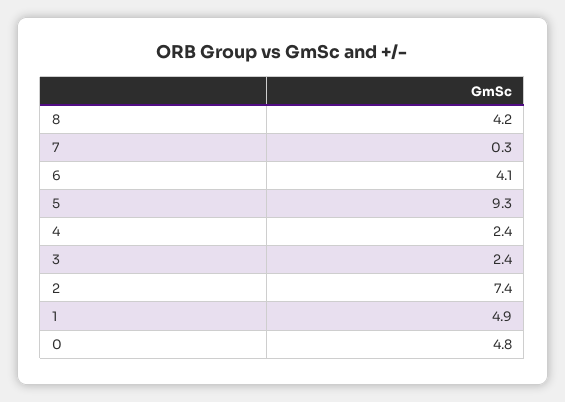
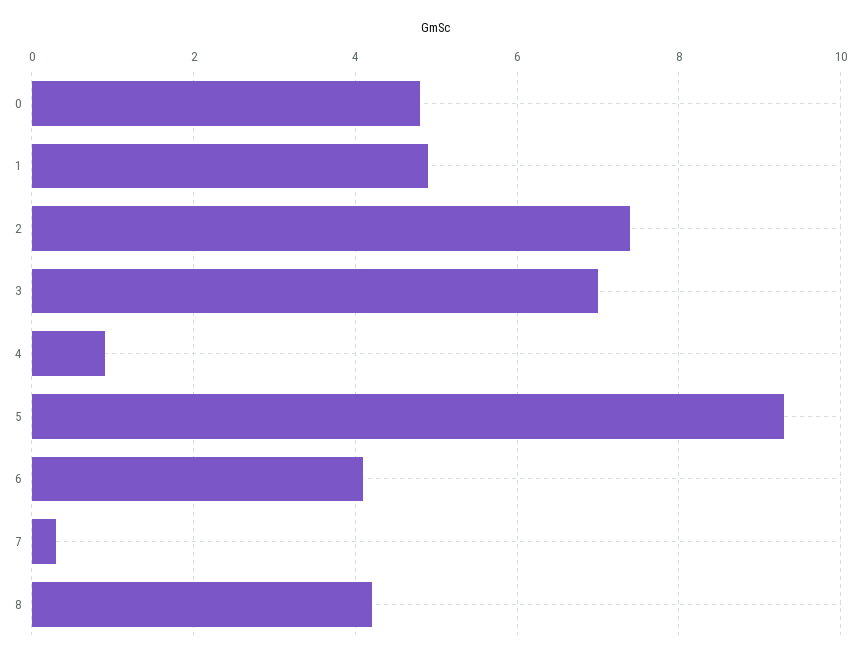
  {
    "8": 4.2,
    "7": 0.3,
    "6": 4.1,
    "5": 9.3,
-   "4": 2.4,
+   "4": 1,
-   "3": 2.4,
+   "3": 7,
    "2": 7.4,
    "1": 4.9,
    "0": 4.8
  }

